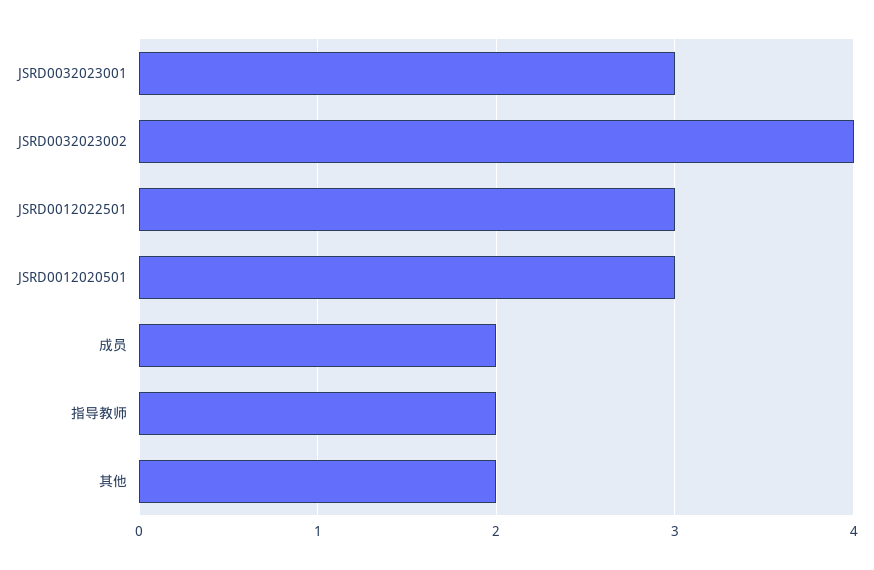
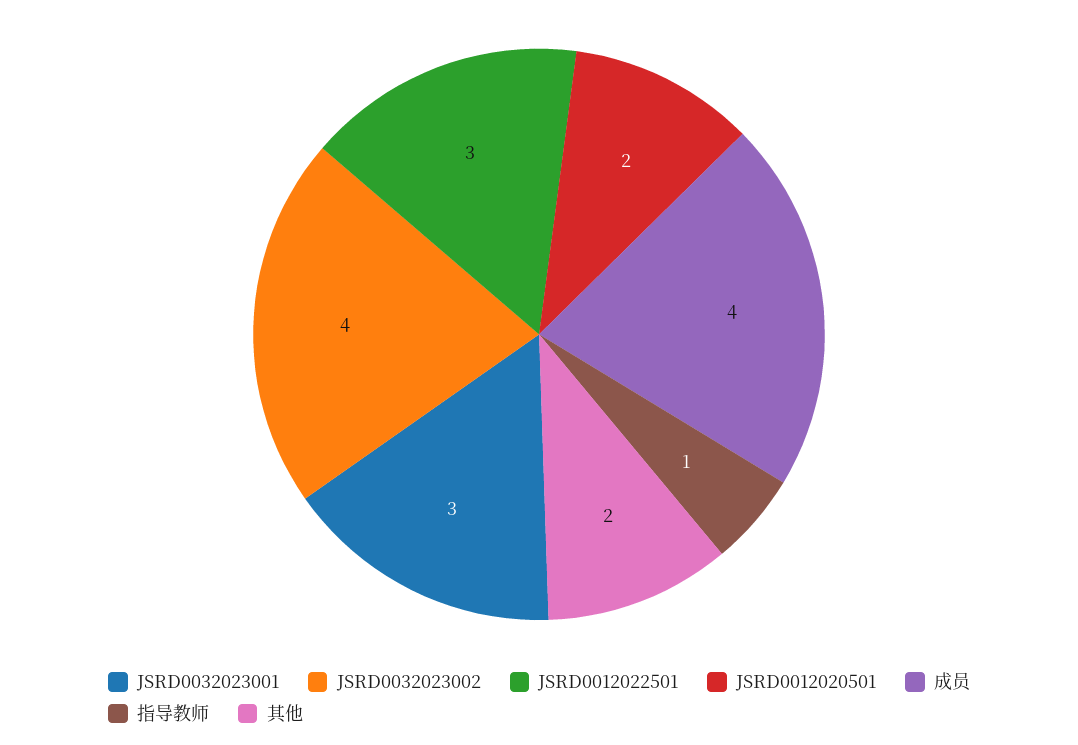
  {
    "JSRD0032023001": 3,
    "JSRD0032023002": 4,
    "JSRD0012022501": 3,
-   "JSRD0012020501": 3,
+   "JSRD0012020501": 2,
-   "成员": 2,
+   "成员": 4,
-   "指导教师": 2,
+   "指导教师": 1,
    "其他": 2
  }

